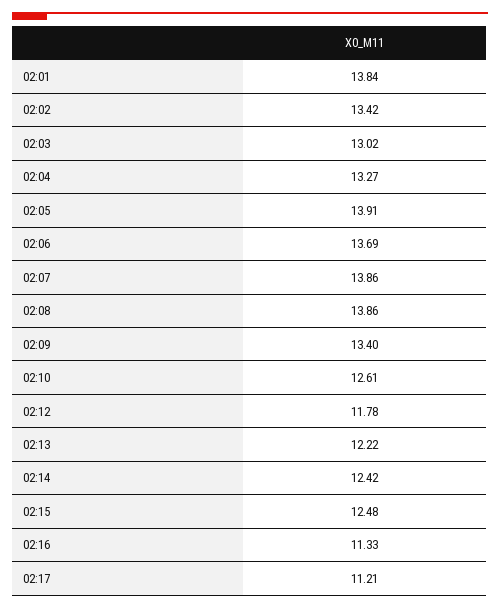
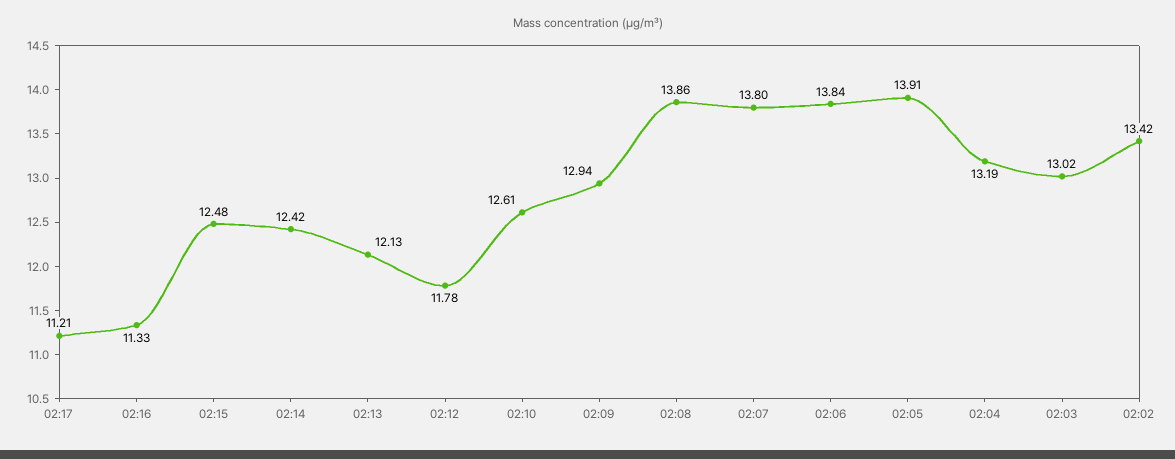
  {
-   "02:01": 13.84,
    "02:02": 13.42,
    "02:03": 13.02,
-   "02:04": 13.27,
+   "02:04": 13.19,
    "02:05": 13.91,
-   "02:06": 13.69,
+   "02:06": 13.84,
-   "02:07": 13.86,
+   "02:07": 13.8,
    "02:08": 13.86,
-   "02:09": 13.4,
+   "02:09": 12.94,
    "02:10": 12.61,
    "02:12": 11.78,
-   "02:13": 12.22,
+   "02:13": 12.13,
    "02:14": 12.42,
    "02:15": 12.48,
    "02:16": 11.33,
    "02:17": 11.21
  }

